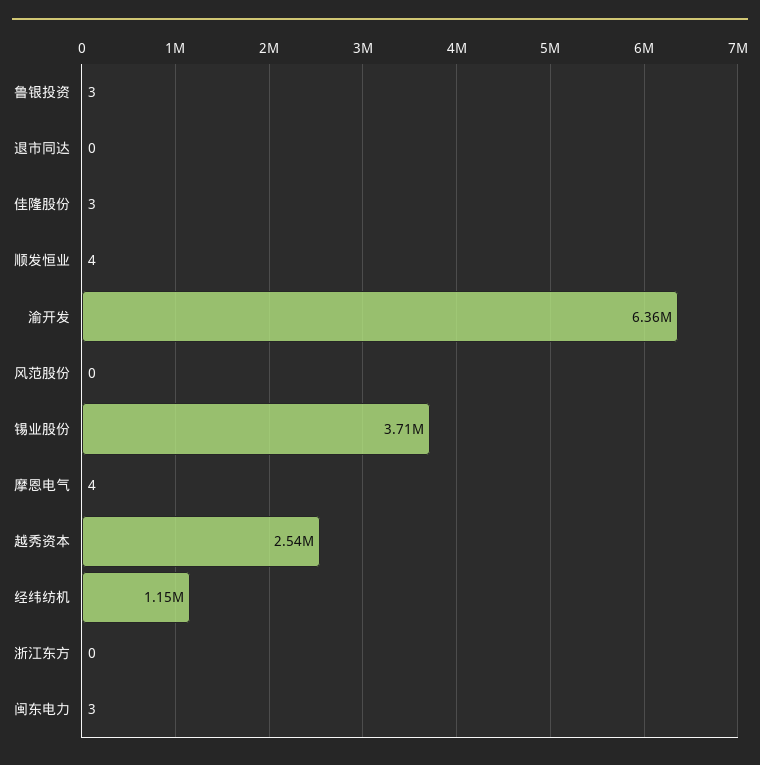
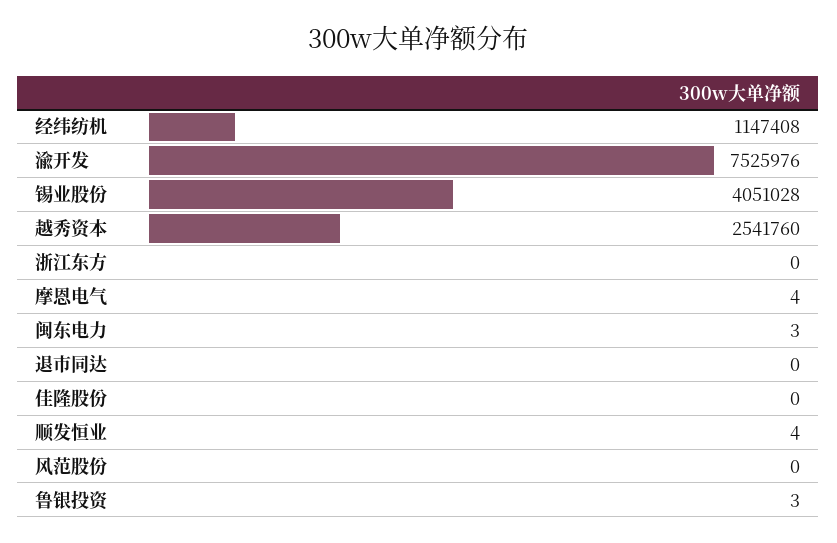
  {
    "鲁银投资": 3,
    "退市同达": 0,
-   "佳隆股份": 3,
+   "佳隆股份": 0,
    "顺发恒业": 4,
-   "渝开发": 6360000,
+   "渝开发": 7525976,
    "风范股份": 0,
-   "锡业股份": 3710000,
+   "锡业股份": 4051028,
    "摩恩电气": 4,
    "越秀资本": 2541760,
    "经纬纺机": 1147408,
    "浙江东方": 0,
    "闽东电力": 3
  }

